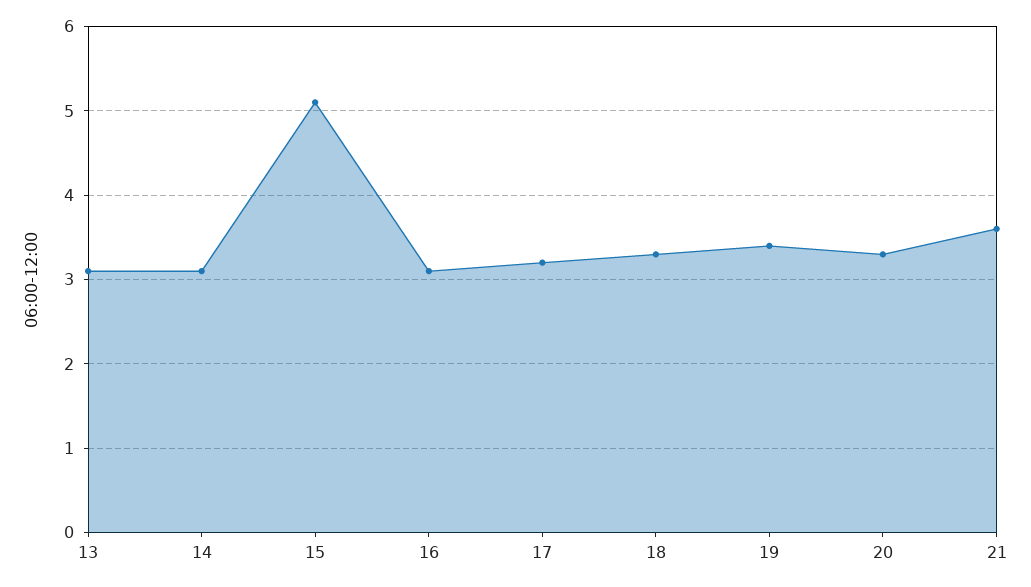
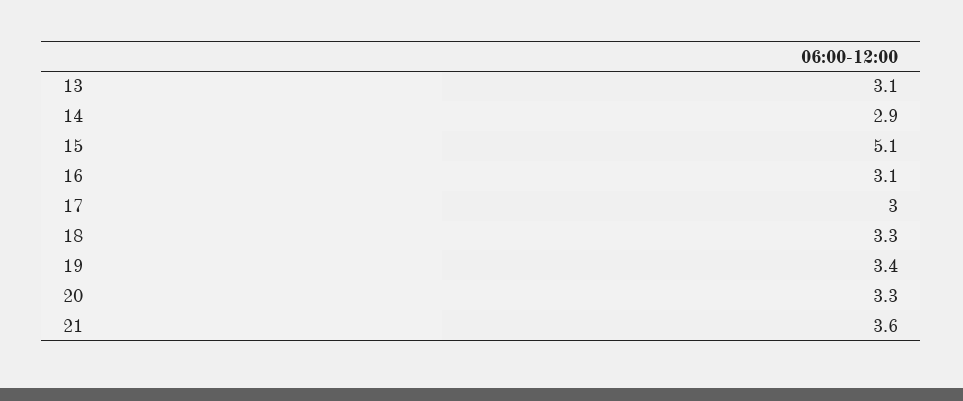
  {
    "13": 3.1,
-   "14": 3.1,
+   "14": 2.9,
    "15": 5.1,
    "16": 3.1,
-   "17": 3.2,
+   "17": 3,
    "18": 3.3,
    "19": 3.4,
    "20": 3.3,
    "21": 3.6
  }

